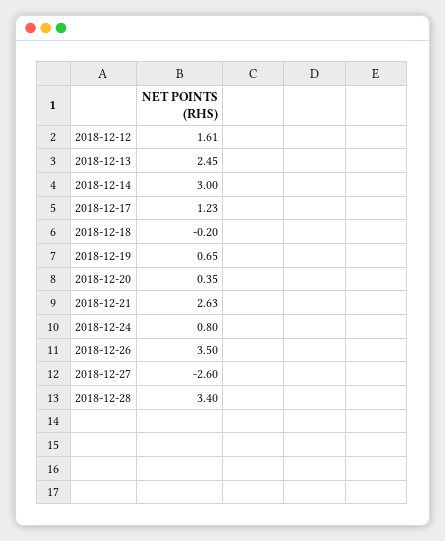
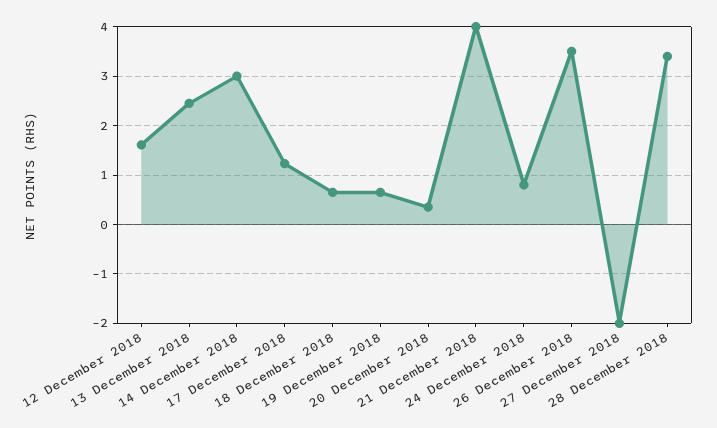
  {
    "2018-12-12": 1.61,
    "2018-12-13": 2.45,
    "2018-12-14": 3,
    "2018-12-17": 1.23,
-   "2018-12-18": -0.2,
+   "2018-12-18": 0.6,
    "2018-12-19": 0.65,
    "2018-12-20": 0.35,
-   "2018-12-21": 2.63,
+   "2018-12-21": 4,
    "2018-12-24": 0.8,
    "2018-12-26": 3.5,
-   "2018-12-27": -2.6,
+   "2018-12-27": -2,
    "2018-12-28": 3.4
  }

